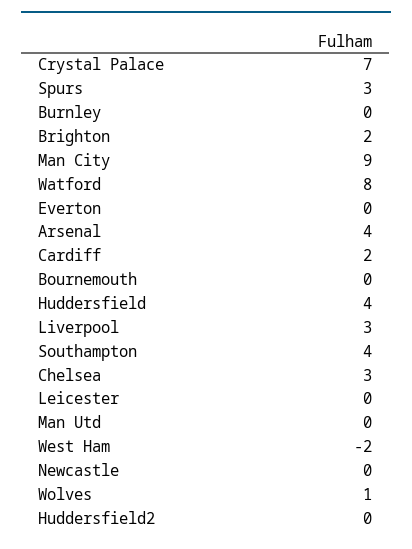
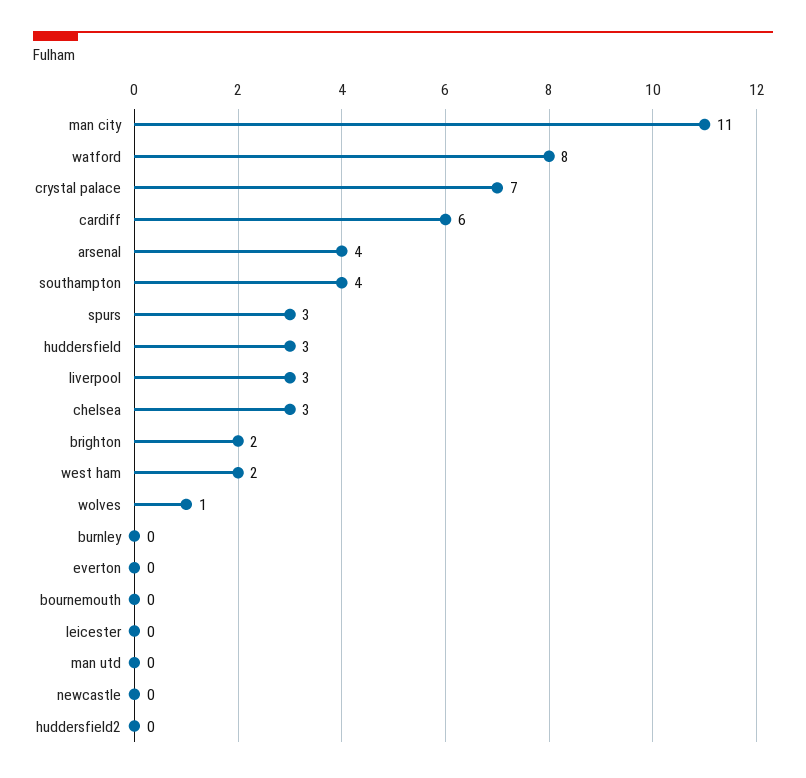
  {
    "Crystal Palace": 7,
    "Spurs": 3,
    "Burnley": 0,
    "Brighton": 2,
-   "Man City": 9,
+   "Man City": 11,
    "Watford": 8,
    "Everton": 0,
    "Arsenal": 4,
-   "Cardiff": 2,
+   "Cardiff": 6,
    "Bournemouth": 0,
-   "Huddersfield": 4,
+   "Huddersfield": 3,
    "Liverpool": 3,
    "Southampton": 4,
    "Chelsea": 3,
    "Leicester": 0,
    "Man Utd": 0,
-   "West Ham": -2,
+   "West Ham": 2,
    "Newcastle": 0,
    "Wolves": 1,
    "Huddersfield2": 0
  }

